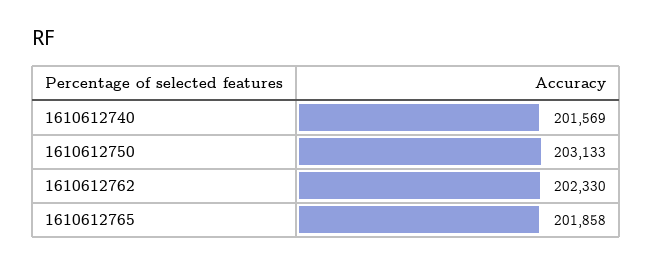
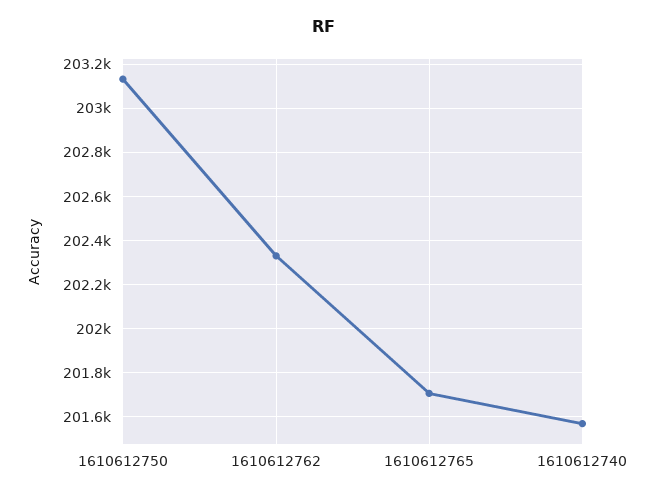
  {
    "1610612740": 201569,
    "1610612750": 203133,
    "1610612762": 202330,
-   "1610612765": 201858
+   "1610612765": 201700
  }

